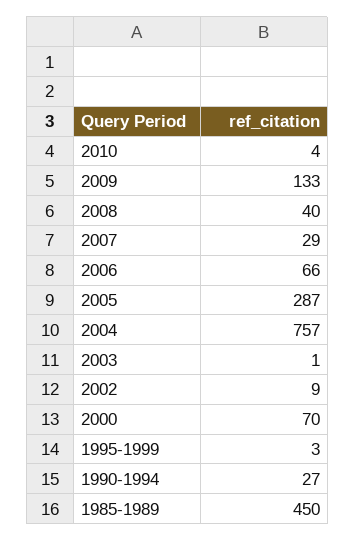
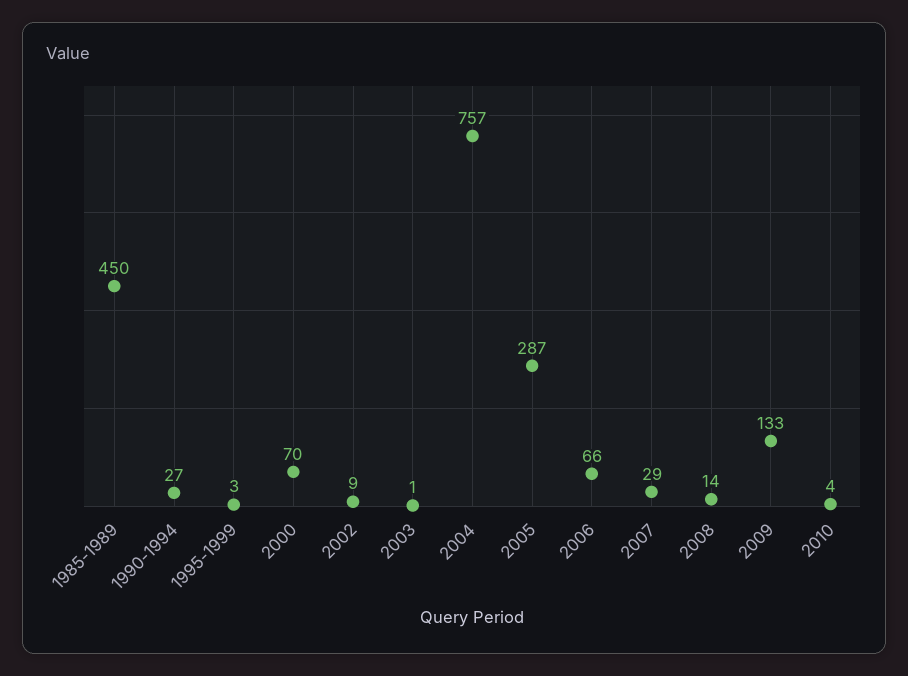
  {
    "2010": 4,
    "2009": 133,
-   "2008": 40,
+   "2008": 14,
    "2007": 29,
    "2006": 66,
    "2005": 287,
    "2004": 757,
    "2003": 1,
    "2002": 9,
    "2000": 70,
    "1995-1999": 3,
    "1990-1994": 27,
    "1985-1989": 450
  }

